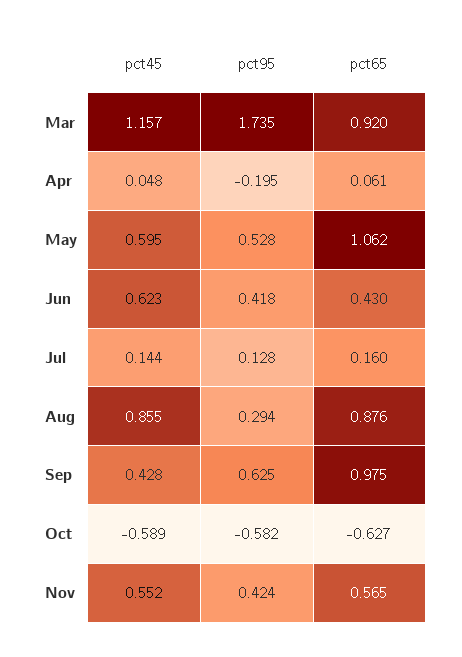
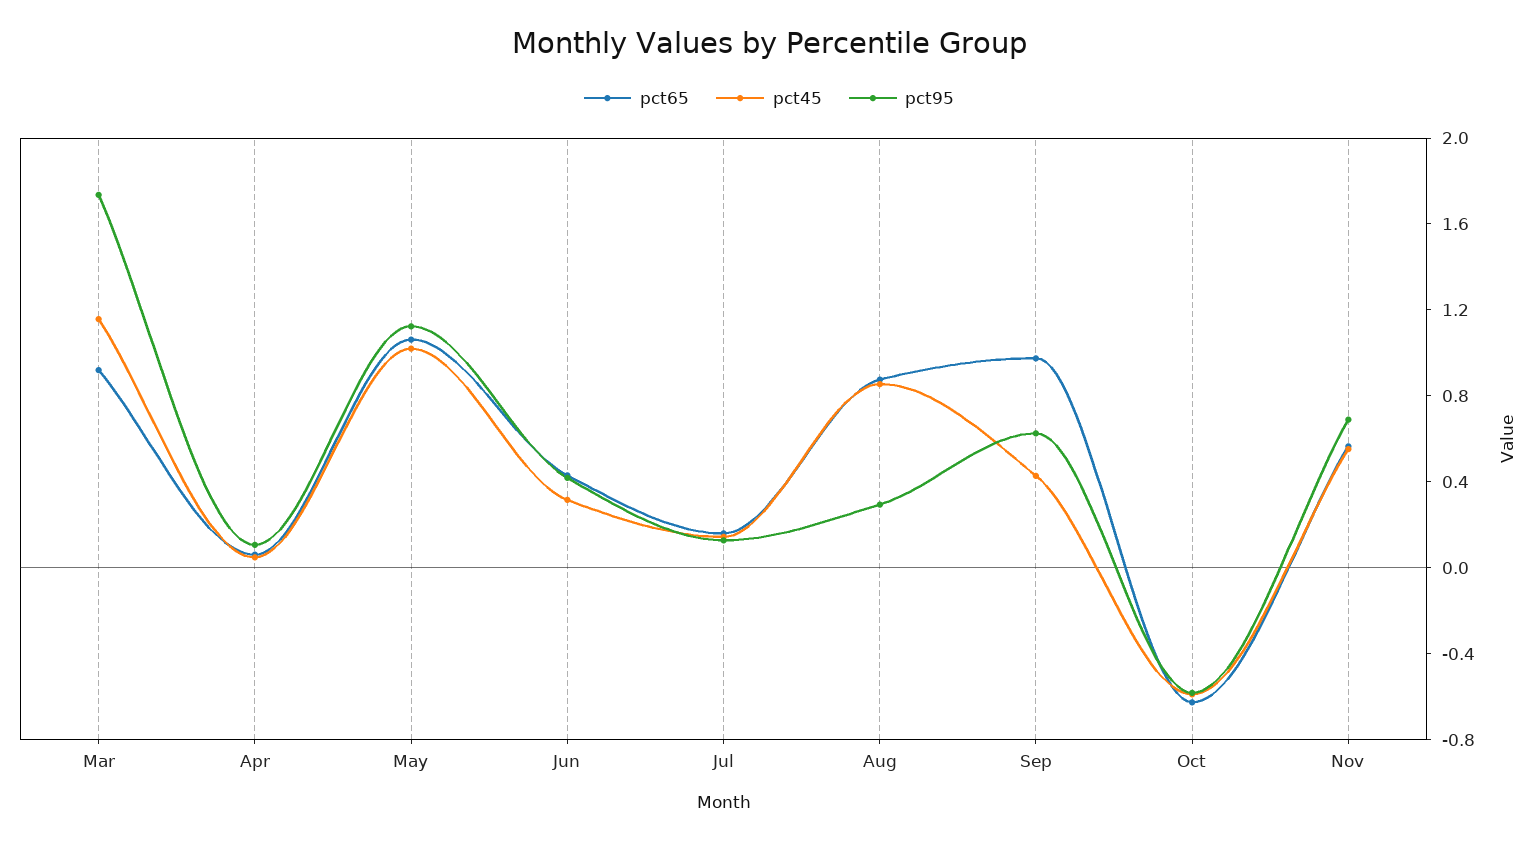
  {
    "pct45": {
      "Mar": 1.157,
      "Apr": 0.048,
-     "May": 0.595,
+     "May": 1,
-     "Jun": 0.623,
+     "Jun": 0.3,
      "Jul": 0.144,
      "Aug": 0.855,
      "Sep": 0.428,
      "Oct": -0.589,
      "Nov": 0.552
    },
    "pct95": {
      "Mar": 1.735,
-     "Apr": -0.195,
+     "Apr": 0.1,
-     "May": 0.528,
+     "May": 1.1,
      "Jun": 0.418,
      "Jul": 0.128,
      "Aug": 0.294,
      "Sep": 0.625,
      "Oct": -0.582,
-     "Nov": 0.424
+     "Nov": 0.7
    },
    "pct65": {
      "Mar": 0.92,
      "Apr": 0.061,
      "May": 1.062,
      "Jun": 0.43,
      "Jul": 0.16,
      "Aug": 0.876,
      "Sep": 0.975,
      "Oct": -0.627,
      "Nov": 0.565
    }
  }

